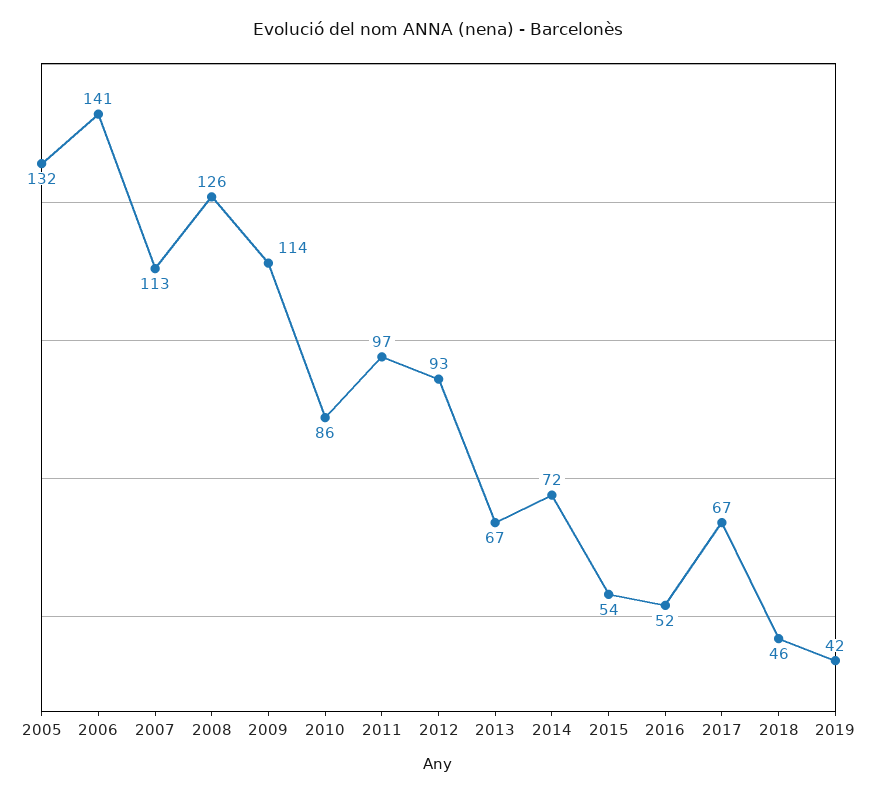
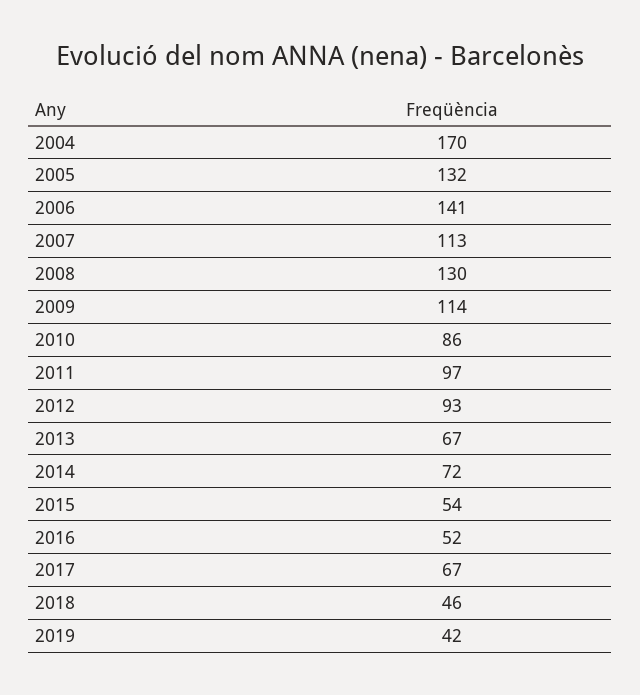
  {
    "2005": 132,
    "2006": 141,
    "2007": 113,
-   "2008": 126,
+   "2008": 130,
    "2009": 114,
    "2010": 86,
    "2011": 97,
    "2012": 93,
    "2013": 67,
    "2014": 72,
    "2015": 54,
    "2016": 52,
    "2017": 67,
    "2018": 46,
-   "2019": 42
+   "2019": 42,
+   "2004": 170
  }

